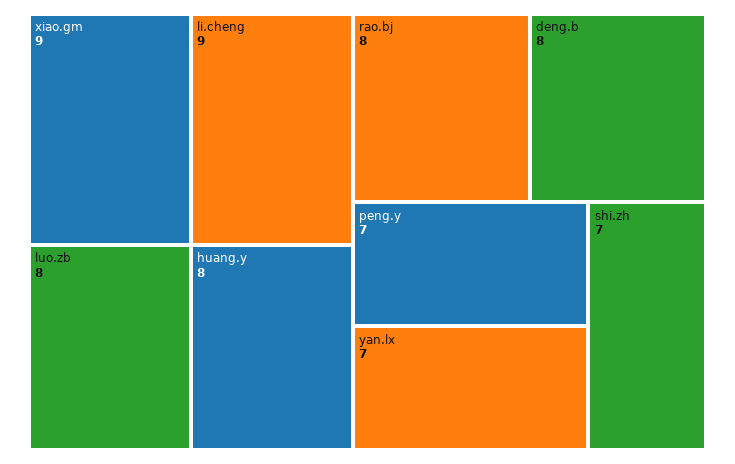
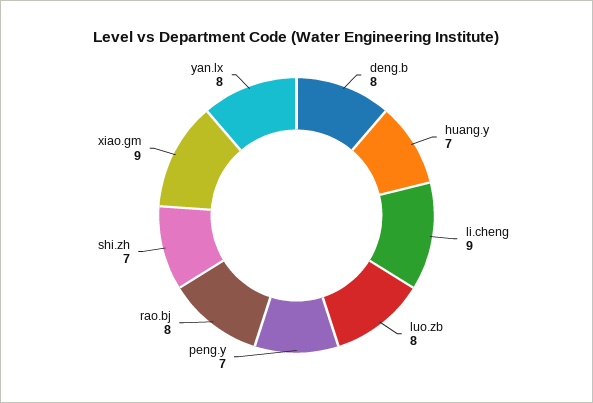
  {
    "xiao.gm": 9,
    "li.cheng": 9,
    "luo.zb": 8,
-   "huang.y": 8,
+   "huang.y": 7,
    "rao.bj": 8,
    "deng.b": 8,
    "peng.y": 7,
-   "yan.lx": 7,
+   "yan.lx": 8,
    "shi.zh": 7
  }

